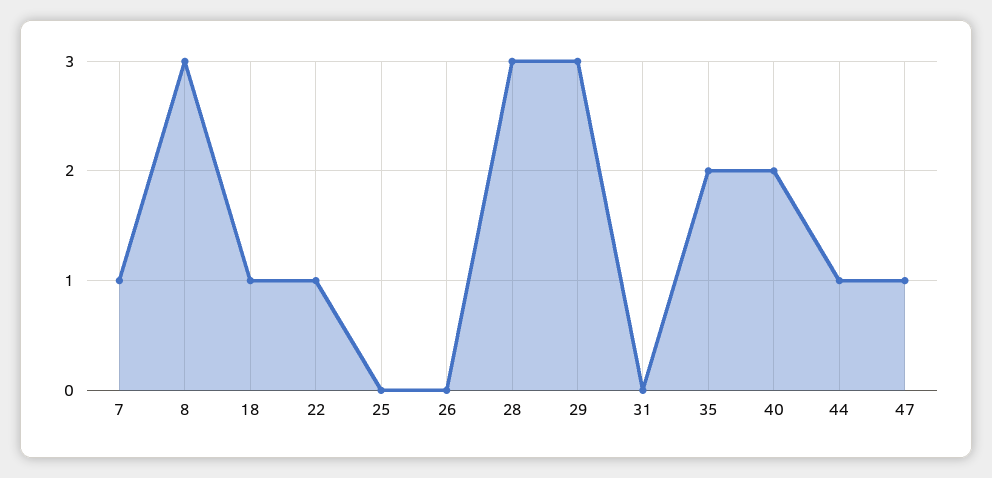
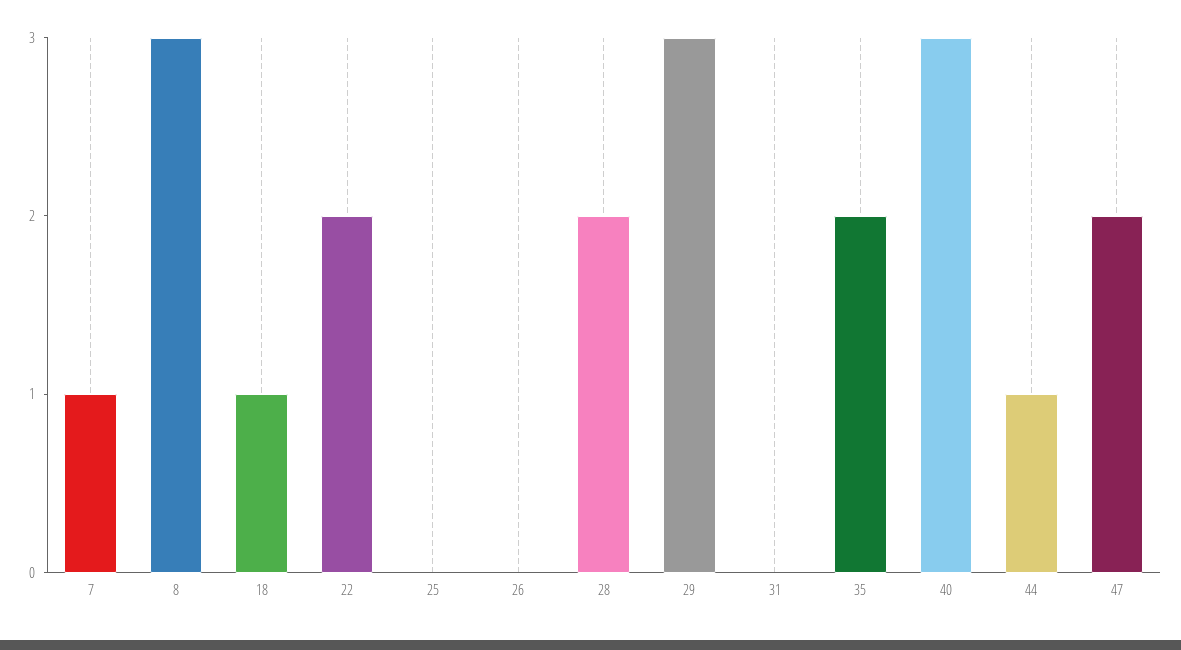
  {
    "7": 1,
    "8": 3,
    "18": 1,
-   "22": 1,
+   "22": 2,
    "25": 0,
    "26": 0,
-   "28": 3,
+   "28": 2,
    "29": 3,
    "31": 0,
    "35": 2,
-   "40": 2,
+   "40": 3,
    "44": 1,
-   "47": 1
+   "47": 2
  }

